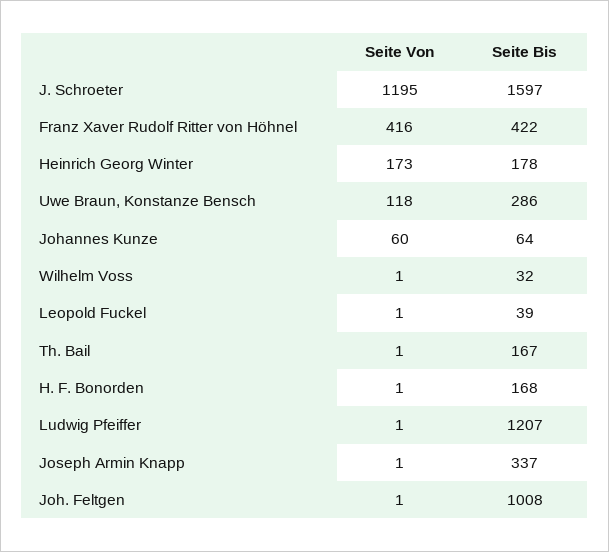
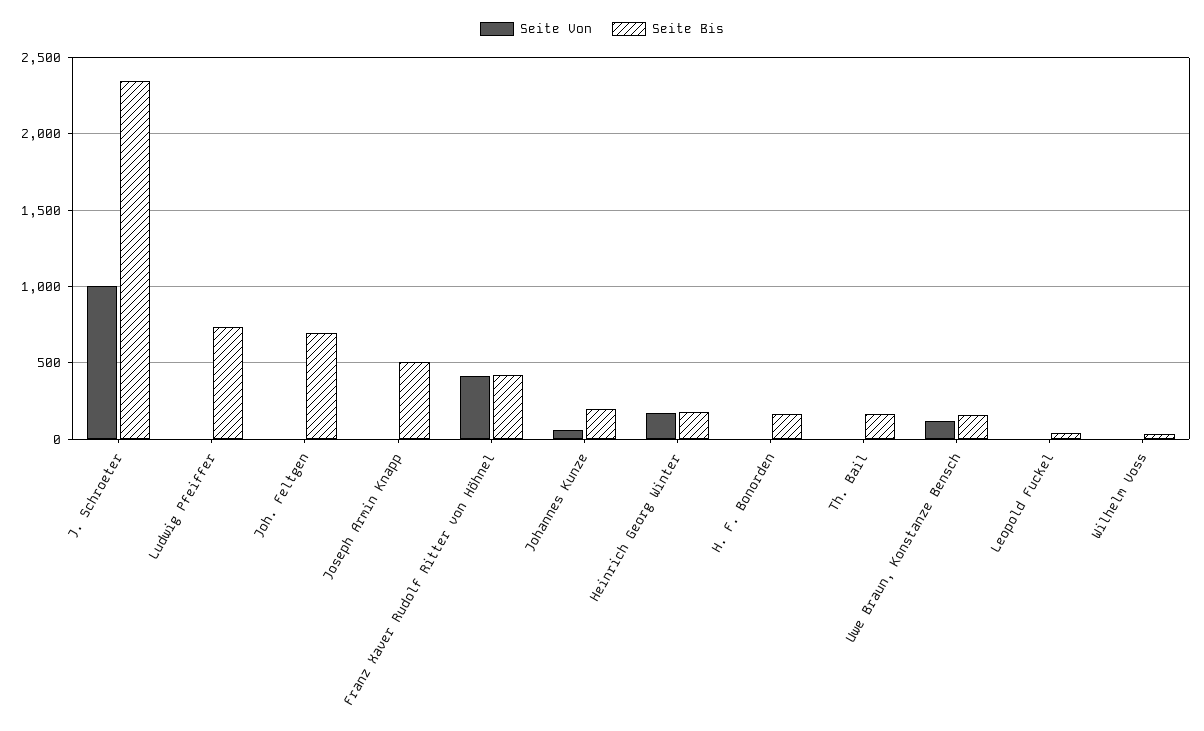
  {
    "Seite Von": {
-     "J. Schroeter": 1195,
+     "J. Schroeter": 1000,
      "Franz Xaver Rudolf Ritter von Höhnel": 416,
      "Heinrich Georg Winter": 173,
      "Uwe Braun, Konstanze Bensch": 118,
      "Johannes Kunze": 60,
      "Wilhelm Voss": 1,
      "Leopold Fuckel": 1,
      "Th. Bail": 1,
      "H. F. Bonorden": 1,
      "Ludwig Pfeiffer": 1,
      "Joseph Armin Knapp": 1,
      "Joh. Feltgen": 1
    },
    "Seite Bis": {
-     "J. Schroeter": 1597,
+     "J. Schroeter": 2350,
      "Franz Xaver Rudolf Ritter von Höhnel": 422,
      "Heinrich Georg Winter": 178,
-     "Uwe Braun, Konstanze Bensch": 286,
+     "Uwe Braun, Konstanze Bensch": 150,
-     "Johannes Kunze": 64,
+     "Johannes Kunze": 200,
      "Wilhelm Voss": 32,
      "Leopold Fuckel": 39,
      "Th. Bail": 167,
      "H. F. Bonorden": 168,
-     "Ludwig Pfeiffer": 1207,
+     "Ludwig Pfeiffer": 750,
-     "Joseph Armin Knapp": 337,
+     "Joseph Armin Knapp": 500,
-     "Joh. Feltgen": 1008
+     "Joh. Feltgen": 700
    }
  }

